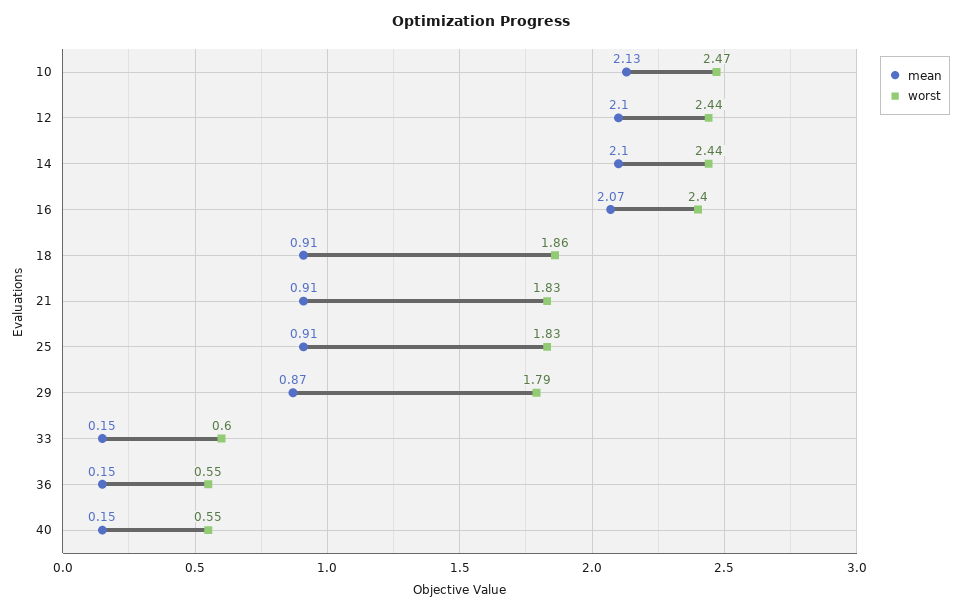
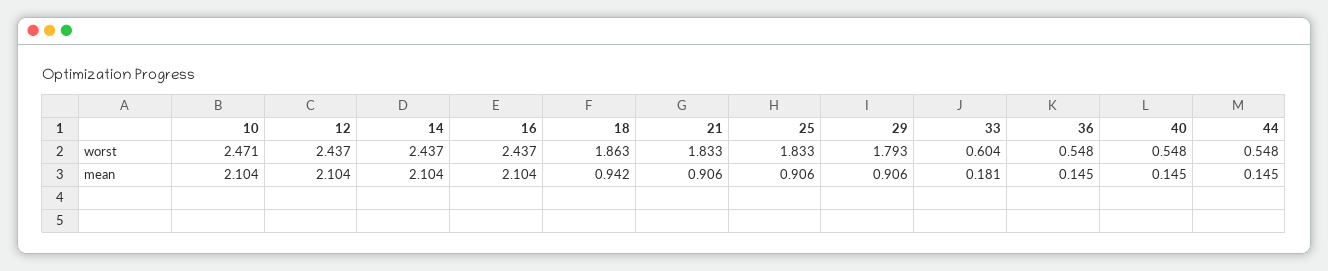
  {
    "mean": {
-     "10": 2.13,
+     "10": 2.104,
      "12": 2.104,
      "14": 2.104,
-     "16": 2.07,
+     "16": 2.104,
-     "18": 0.91,
+     "18": 0.942,
      "21": 0.906,
      "25": 0.906,
-     "29": 0.87,
+     "29": 0.906,
-     "33": 0.15,
+     "33": 0.181,
      "36": 0.145,
-     "40": 0.145
+     "40": 0.145,
+     "44": 0.145
    },
    "worst": {
      "10": 2.471,
      "12": 2.437,
      "14": 2.437,
-     "16": 2.4,
+     "16": 2.437,
      "18": 1.863,
      "21": 1.833,
      "25": 1.833,
      "29": 1.793,
      "33": 0.604,
      "36": 0.548,
-     "40": 0.548
+     "40": 0.548,
+     "44": 0.548
    }
  }

